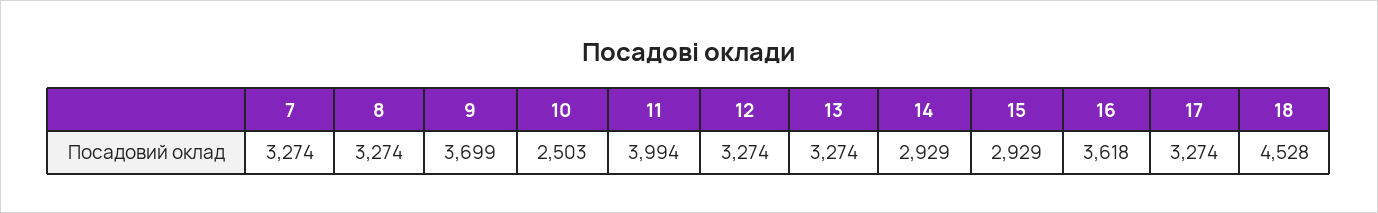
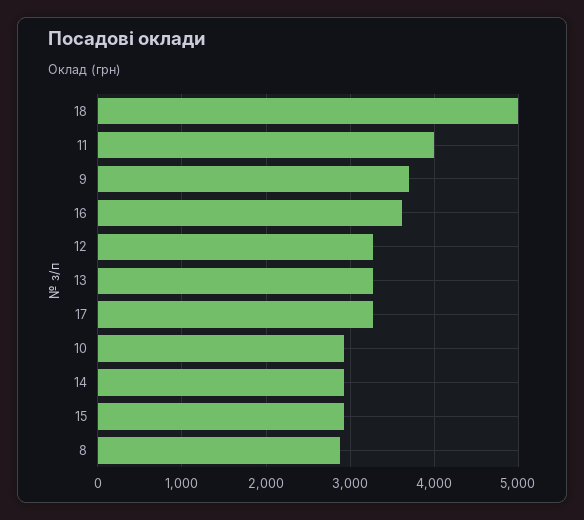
  {
-   "7": 3274,
-   "8": 3274,
+   "8": 2900,
    "9": 3699,
-   "10": 2503,
+   "10": 2900,
    "11": 3994,
    "12": 3274,
    "13": 3274,
    "14": 2929,
    "15": 2929,
    "16": 3618,
    "17": 3274,
-   "18": 4528
+   "18": 5000
  }

